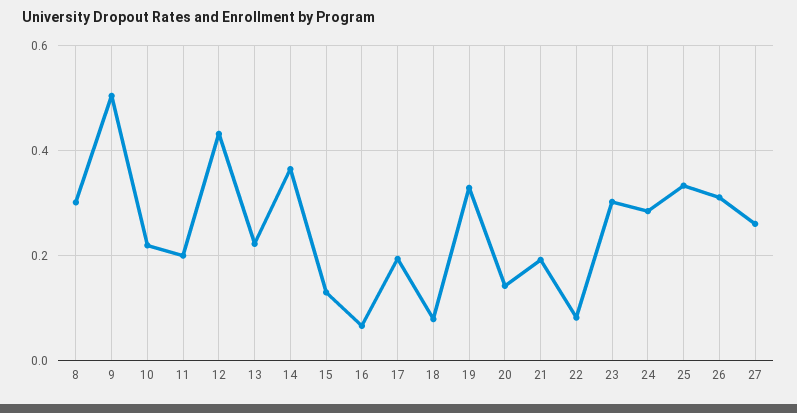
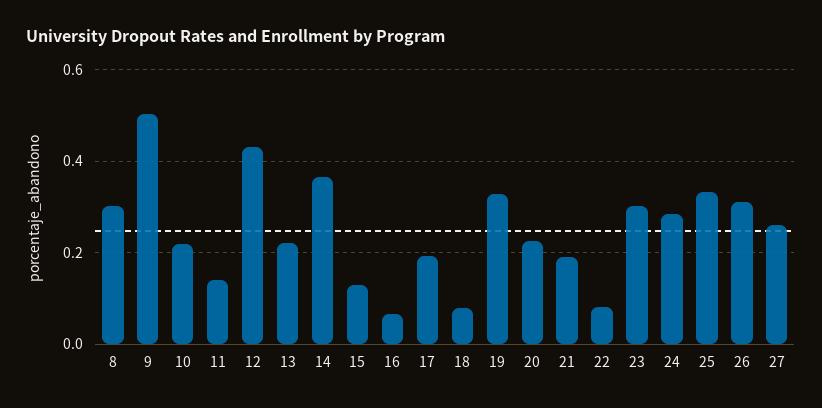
  {
    "8": 0.3,
    "9": 0.5,
    "10": 0.22,
-   "11": 0.2,
+   "11": 0.14,
    "12": 0.44,
    "13": 0.22,
    "14": 0.36,
    "15": 0.14,
    "16": 0.06,
    "17": 0.2,
    "18": 0.08,
    "19": 0.32,
-   "20": 0.14,
+   "20": 0.22,
    "21": 0.2,
    "22": 0.08,
    "23": 0.3,
    "24": 0.28,
    "25": 0.34,
    "26": 0.32,
    "27": 0.26
  }

